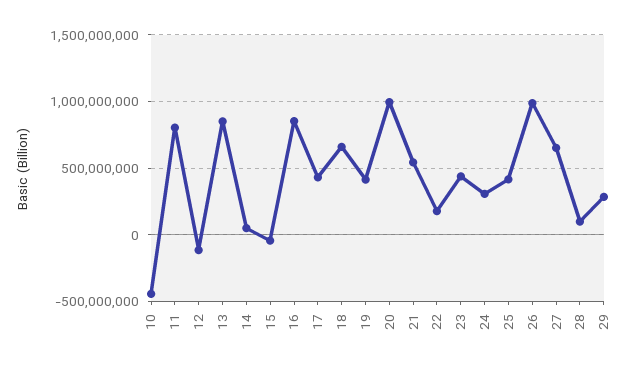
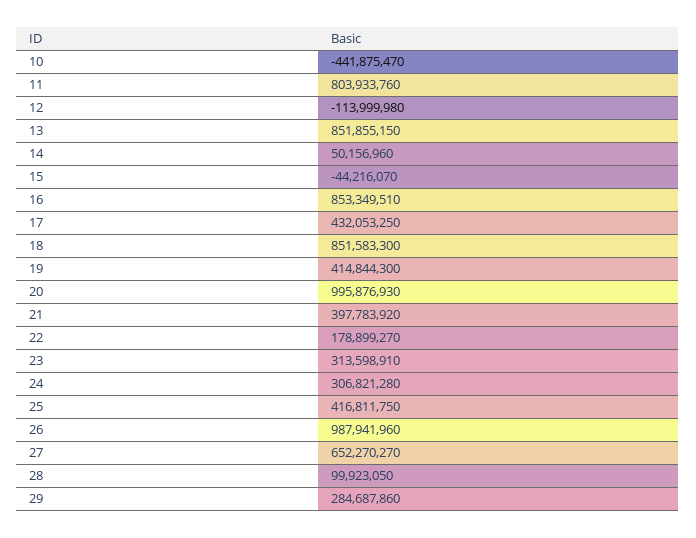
  {
    "10": -441875470,
    "11": 803933760,
    "12": -113999980,
    "13": 851855150,
    "14": 50156960,
    "15": -44216070,
    "16": 853349510,
    "17": 432053250,
-   "18": 650000000,
+   "18": 851583300,
    "19": 414844300,
    "20": 995876930,
-   "21": 550000000,
+   "21": 397783920,
    "22": 178899270,
-   "23": 450000000,
+   "23": 313598910,
    "24": 306821280,
    "25": 416811750,
    "26": 987941960,
    "27": 652270270,
    "28": 99923050,
    "29": 284687860
  }

